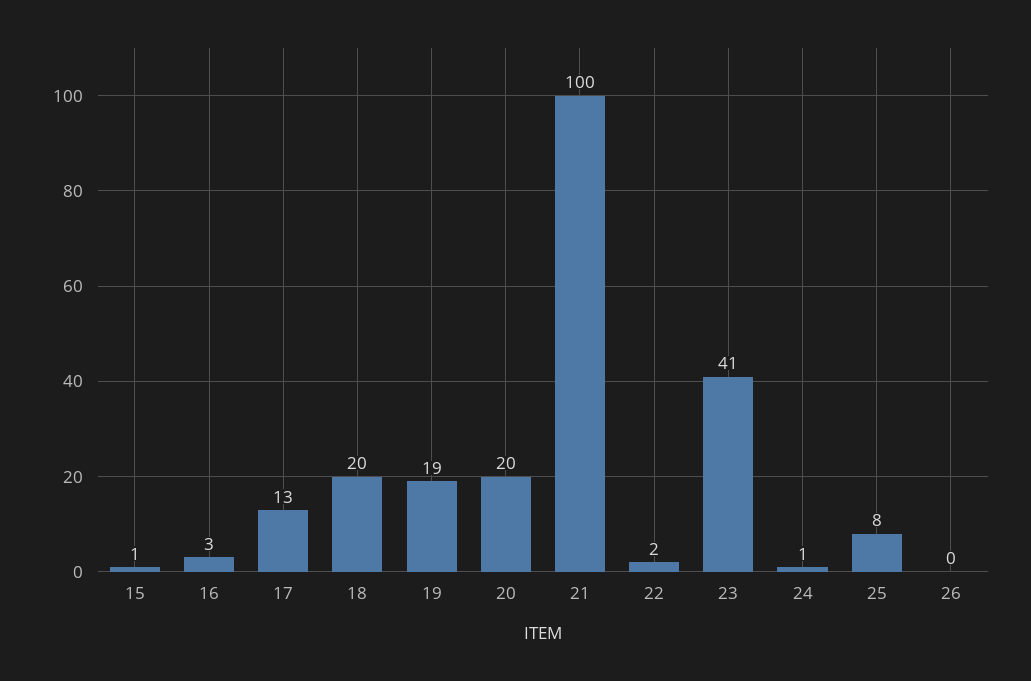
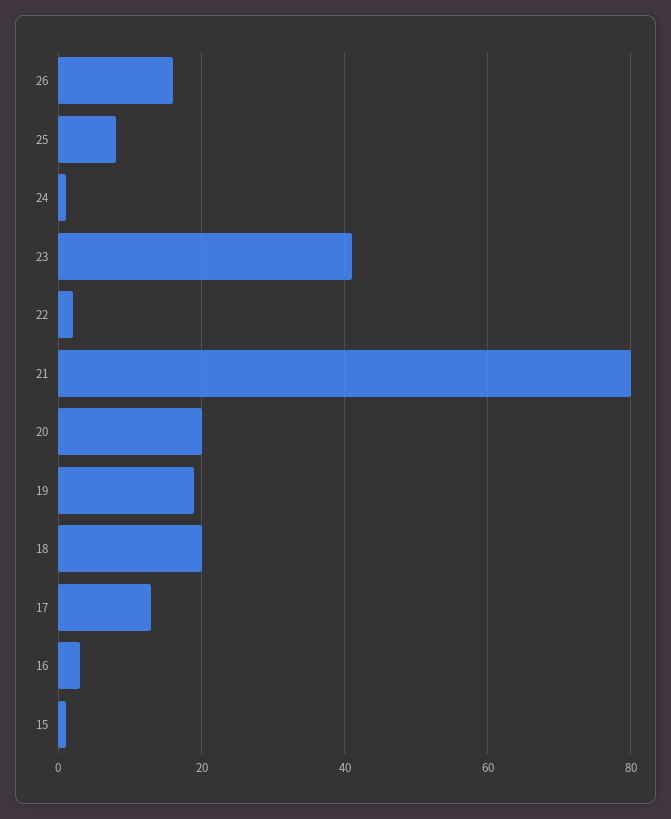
  {
    "15": 1,
    "16": 3,
    "17": 13,
    "18": 20,
    "19": 19,
    "20": 20,
-   "21": 100,
+   "21": 80,
    "22": 2,
    "23": 41,
    "24": 1,
    "25": 8,
-   "26": 0
+   "26": 15
  }

